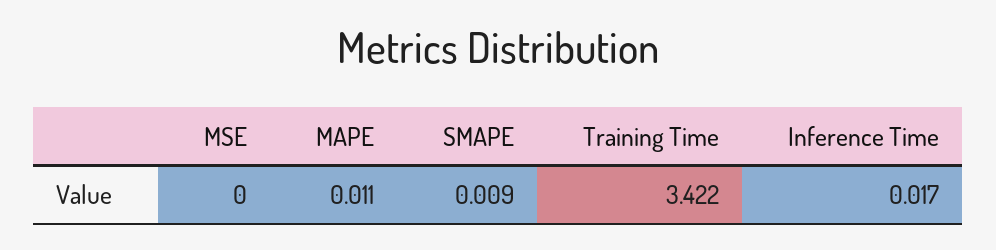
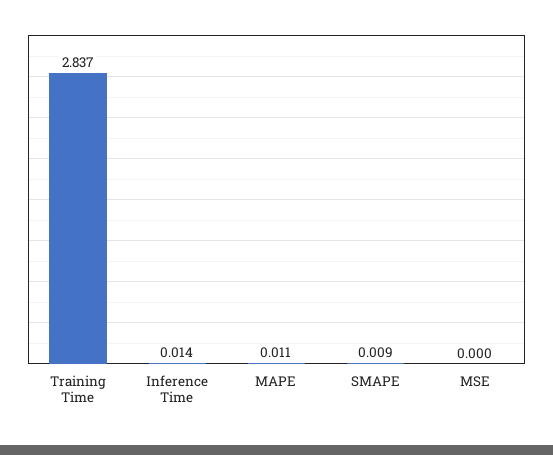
  {
    "MSE": 0,
    "MAPE": 0.011,
    "SMAPE": 0.009,
-   "Training Time": 3.422,
+   "Training Time": 2.837,
-   "Inference Time": 0.017
+   "Inference Time": 0.014
  }

